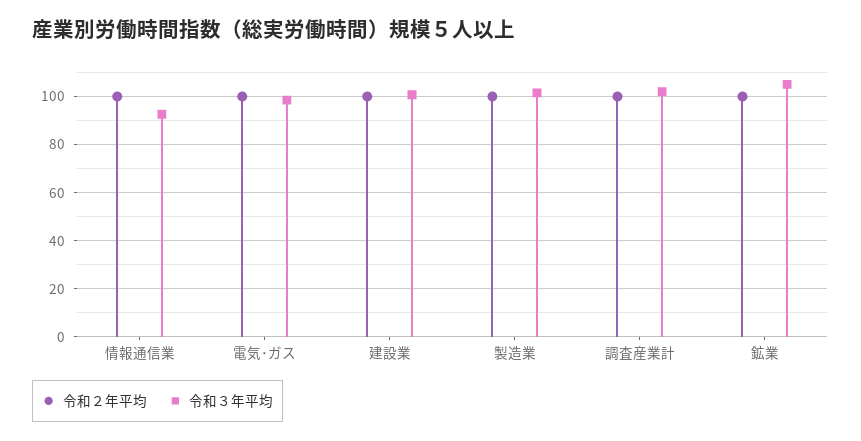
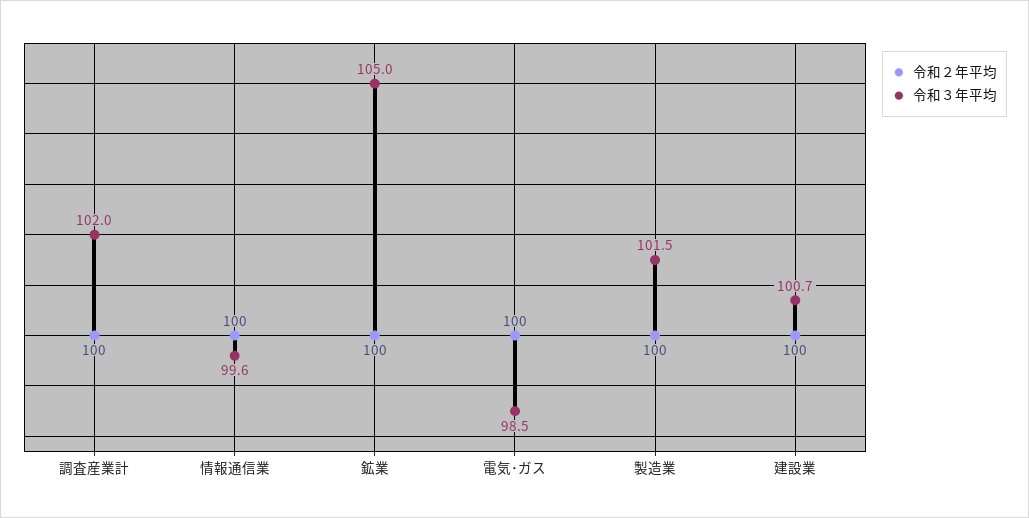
  {
    "令和２年平均": {
      "情報通信業": 100,
      "電気･ガス": 100,
      "建設業": 100,
      "製造業": 100,
      "調査産業計": 100,
      "鉱業": 100
    },
    "令和３年平均": {
-     "情報通信業": 92.5,
+     "情報通信業": 99.6,
      "電気･ガス": 98.5,
      "建設業": 100.7,
      "製造業": 101.5,
      "調査産業計": 102,
      "鉱業": 105
    }
  }

